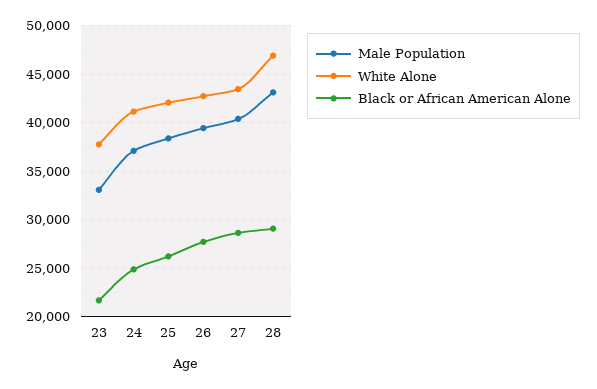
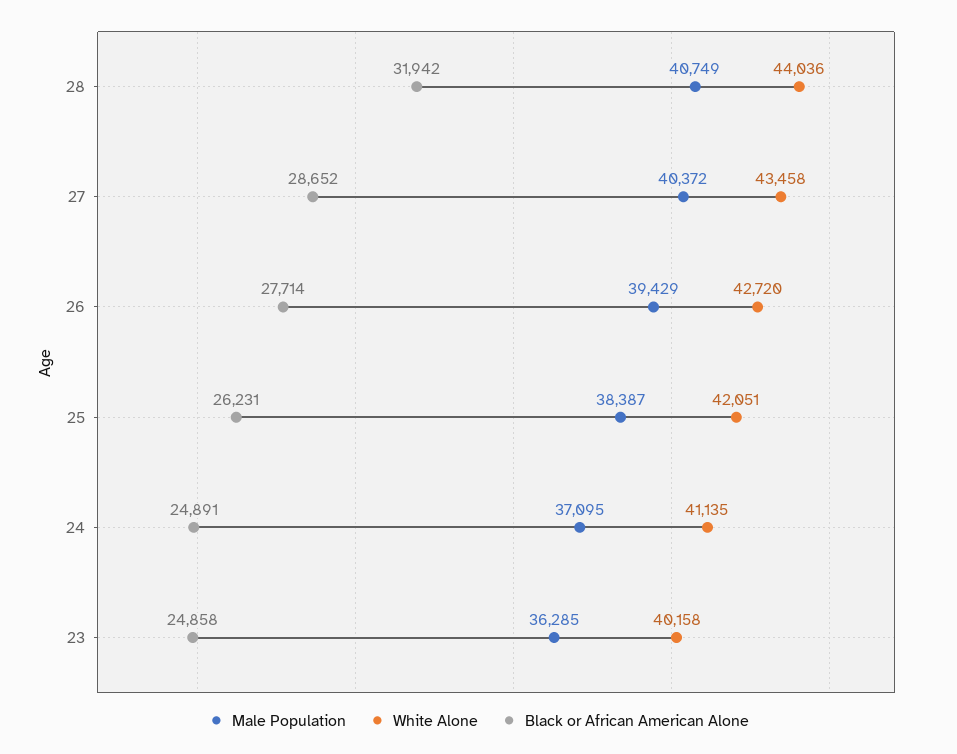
  {
    "Male Population": {
-     "23": 33000,
+     "23": 36285,
      "24": 37095,
      "25": 38387,
      "26": 39429,
      "27": 40372,
-     "28": 43000
+     "28": 40749
    },
    "White Alone": {
-     "23": 38000,
+     "23": 40158,
      "24": 41135,
      "25": 42051,
      "26": 42720,
      "27": 43458,
-     "28": 47000
+     "28": 44036
    },
    "Black or African American Alone": {
-     "23": 22000,
+     "23": 24858,
      "24": 24891,
      "25": 26231,
      "26": 27714,
      "27": 28652,
-     "28": 29000
+     "28": 31942
    }
  }

